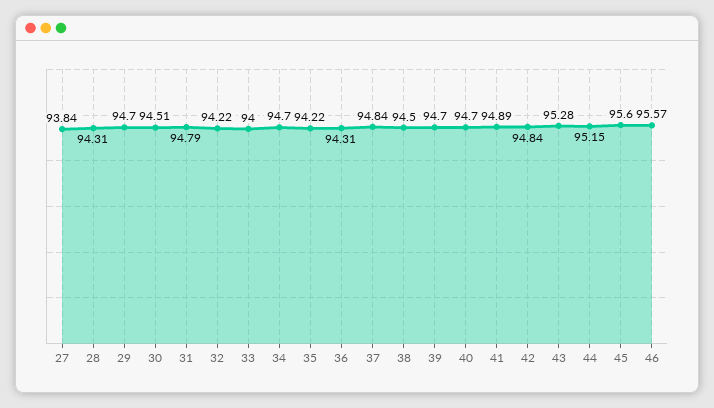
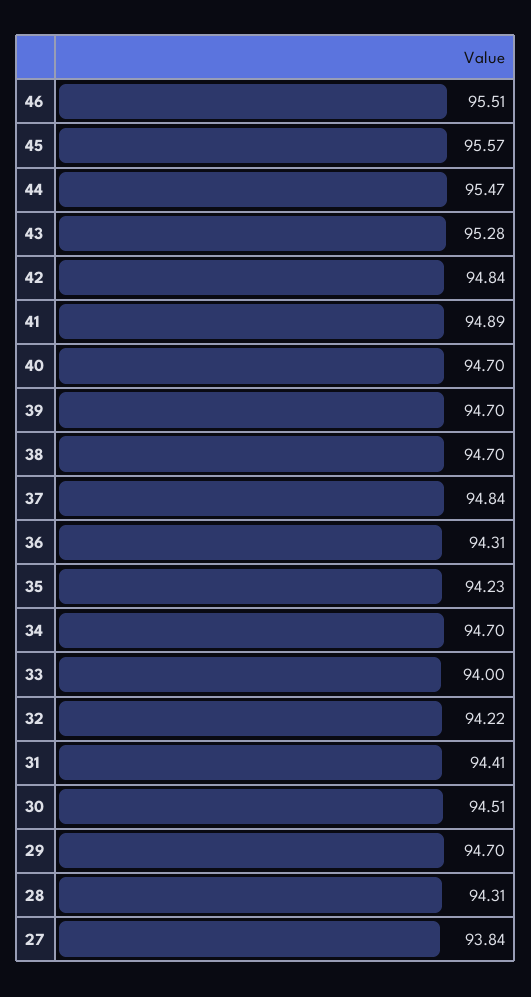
  {
    "27": 93.84,
    "28": 94.31,
    "29": 94.7,
    "30": 94.51,
-   "31": 94.79,
+   "31": 94.41,
    "32": 94.22,
    "33": 94,
    "34": 94.7,
-   "35": 94.22,
+   "35": 94.23,
    "36": 94.31,
    "37": 94.84,
-   "38": 94.5,
+   "38": 94.7,
    "39": 94.7,
    "40": 94.7,
    "41": 94.89,
    "42": 94.84,
    "43": 95.28,
-   "44": 95.15,
+   "44": 95.47,
-   "45": 95.6,
+   "45": 95.57,
-   "46": 95.57
+   "46": 95.51
  }

